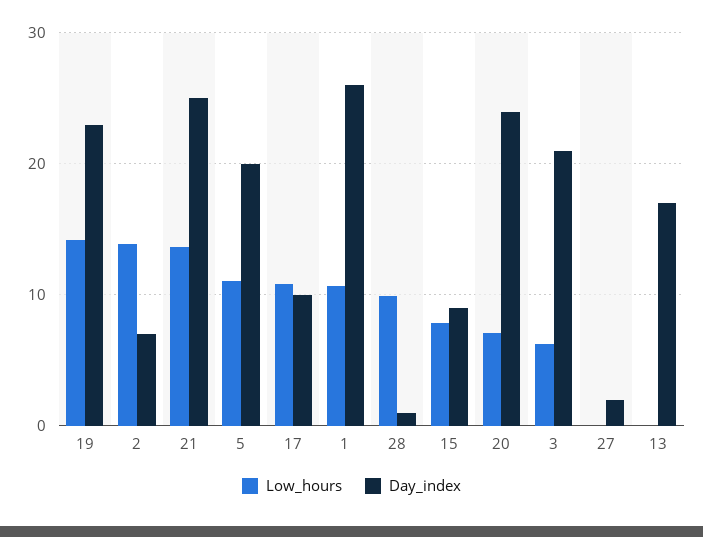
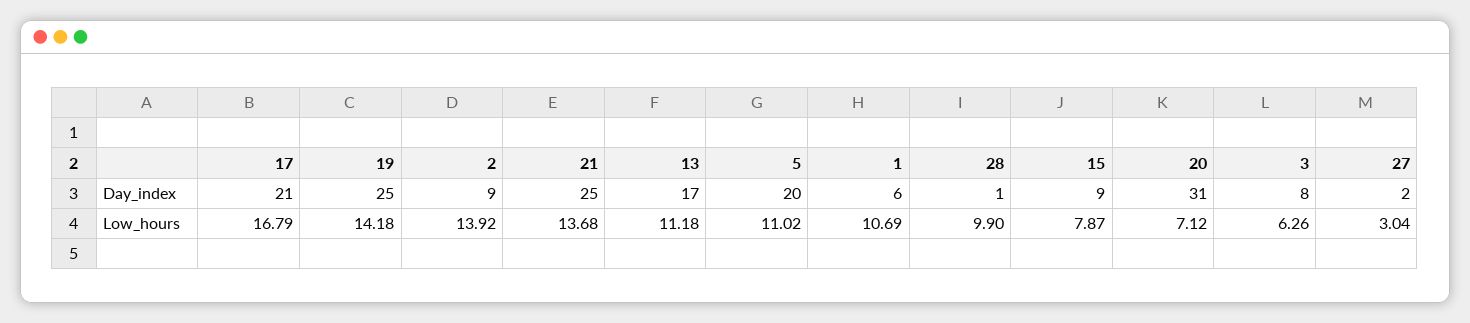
  {
    "Low_hours": {
      "19": 14.18,
      "2": 13.92,
      "21": 13.68,
      "5": 11.02,
-     "17": 11,
+     "17": 16.79,
      "1": 10.69,
      "28": 9.9,
      "15": 7.87,
      "20": 7.12,
      "3": 6.26,
-     "27": 0,
+     "27": 3.04,
-     "13": 0
+     "13": 11.18
    },
    "Day_index": {
-     "19": 23,
+     "19": 25,
-     "2": 7,
+     "2": 9,
      "21": 25,
      "5": 20,
-     "17": 10,
+     "17": 21,
-     "1": 26,
+     "1": 6,
      "28": 1,
      "15": 9,
-     "20": 24,
+     "20": 31,
-     "3": 21,
+     "3": 8,
      "27": 2,
      "13": 17
    }
  }

